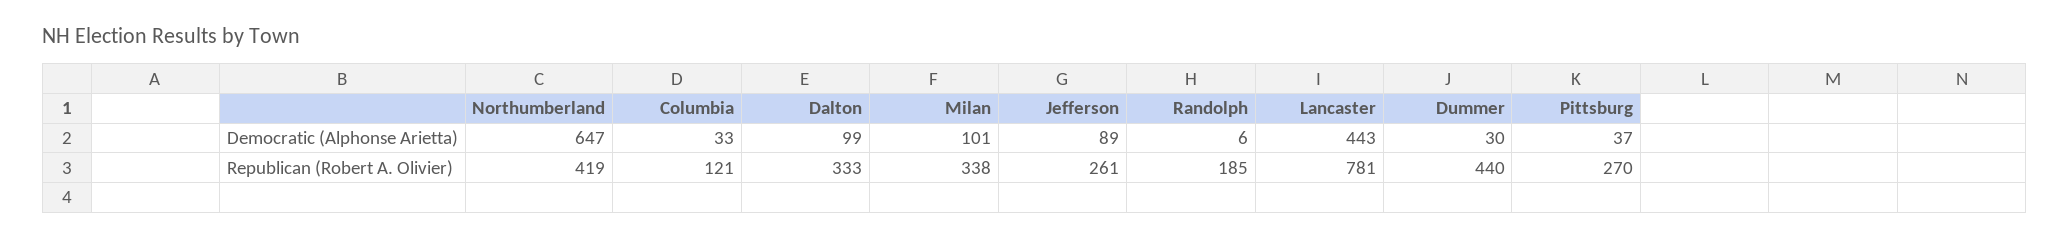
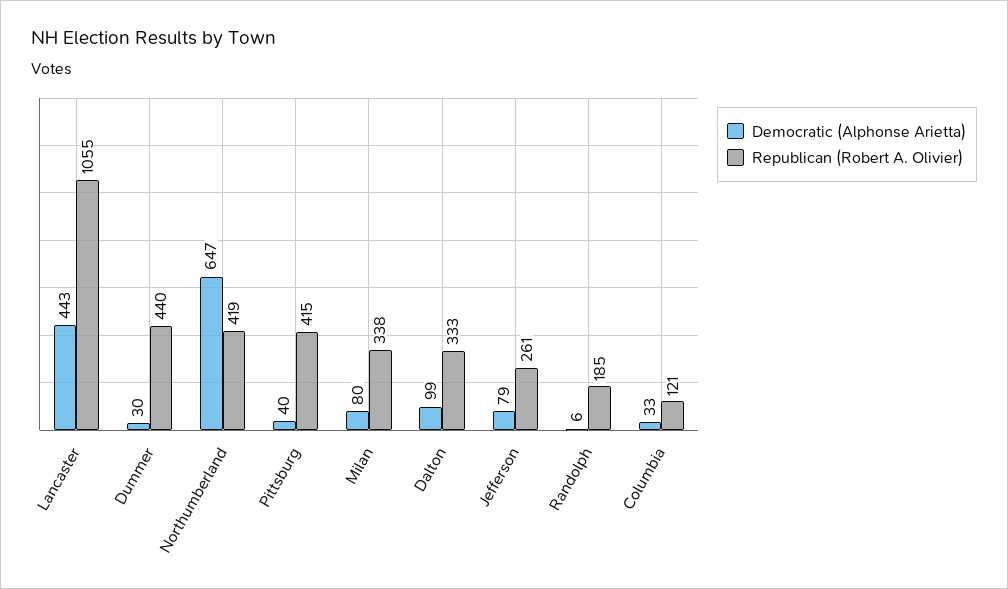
  {
    "Democratic (Alphonse Arietta)": {
      "Northumberland": 647,
      "Columbia": 33,
      "Dalton": 99,
-     "Milan": 101,
+     "Milan": 80,
-     "Jefferson": 89,
+     "Jefferson": 79,
      "Randolph": 6,
      "Lancaster": 443,
      "Dummer": 30,
-     "Pittsburg": 37
+     "Pittsburg": 40
    },
    "Republican (Robert A. Olivier)": {
      "Northumberland": 419,
      "Columbia": 121,
      "Dalton": 333,
      "Milan": 338,
      "Jefferson": 261,
      "Randolph": 185,
-     "Lancaster": 781,
+     "Lancaster": 1055,
      "Dummer": 440,
-     "Pittsburg": 270
+     "Pittsburg": 415
    }
  }

